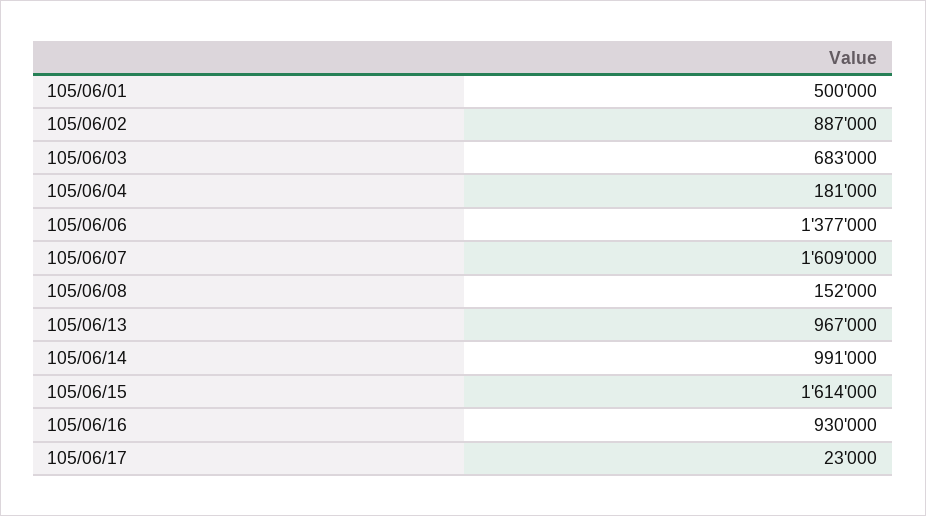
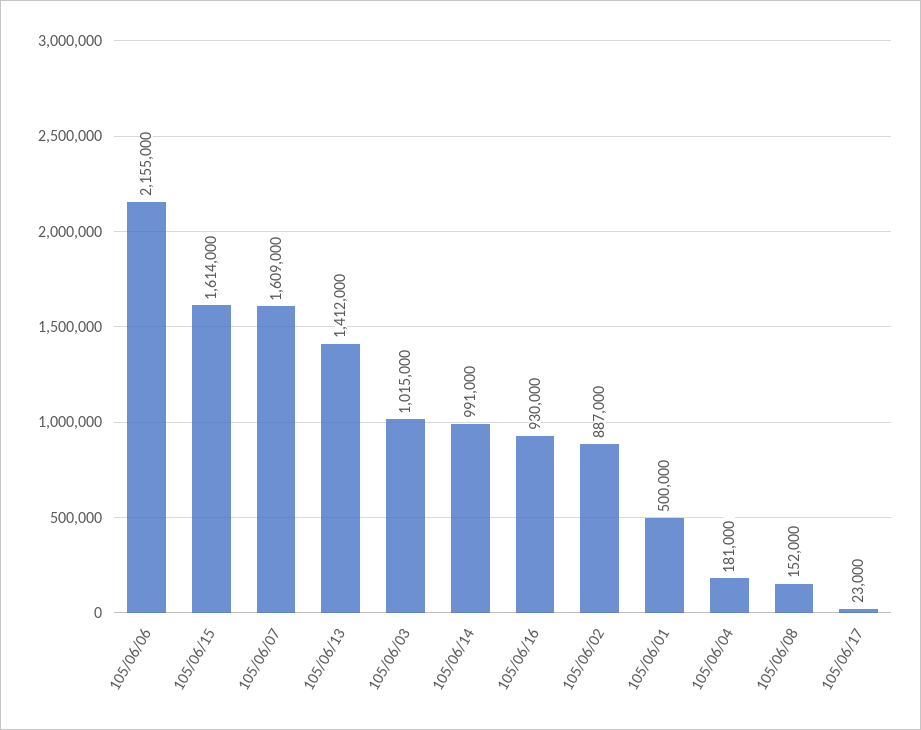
  {
    "105/06/01": 500000,
    "105/06/02": 887000,
-   "105/06/03": 683000,
+   "105/06/03": 1015000,
    "105/06/04": 181000,
-   "105/06/06": 1377000,
+   "105/06/06": 2155000,
    "105/06/07": 1609000,
    "105/06/08": 152000,
-   "105/06/13": 967000,
+   "105/06/13": 1412000,
    "105/06/14": 991000,
    "105/06/15": 1614000,
    "105/06/16": 930000,
    "105/06/17": 23000
  }

